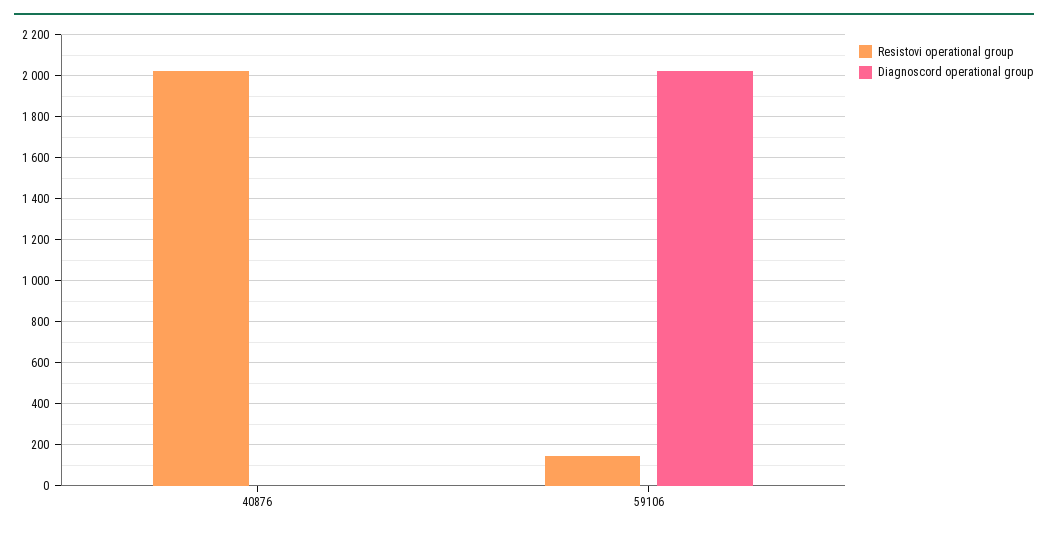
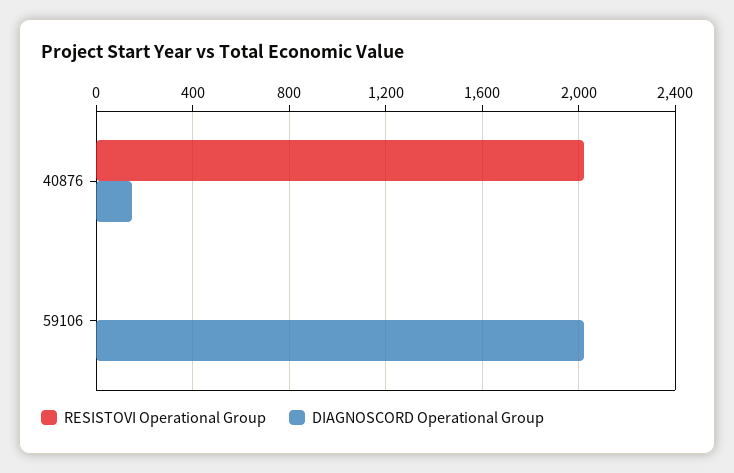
  {
    "Resistovi operational group": {
      "40876": 2000,
-     "59106": 150
+     "59106": 0
    },
    "Diagnoscord operational group": {
-     "40876": 0,
+     "40876": 150,
      "59106": 2000
    }
  }

